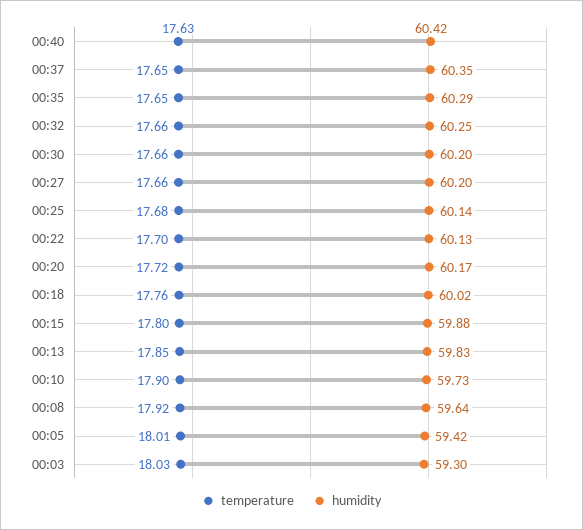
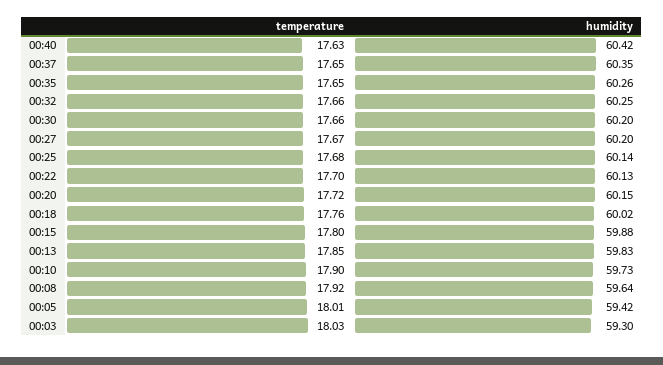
  {
    "temperature": {
      "00:40": 17.63,
      "00:37": 17.65,
      "00:35": 17.65,
      "00:32": 17.66,
      "00:30": 17.66,
-     "00:27": 17.66,
+     "00:27": 17.67,
      "00:25": 17.68,
      "00:22": 17.7,
      "00:20": 17.72,
      "00:18": 17.76,
      "00:15": 17.8,
      "00:13": 17.85,
      "00:10": 17.9,
      "00:08": 17.92,
      "00:05": 18.01,
      "00:03": 18.03
    },
    "humidity": {
      "00:40": 60.42,
      "00:37": 60.35,
-     "00:35": 60.29,
+     "00:35": 60.26,
      "00:32": 60.25,
      "00:30": 60.2,
      "00:27": 60.2,
      "00:25": 60.14,
      "00:22": 60.13,
-     "00:20": 60.17,
+     "00:20": 60.15,
      "00:18": 60.02,
      "00:15": 59.88,
      "00:13": 59.83,
      "00:10": 59.73,
      "00:08": 59.64,
      "00:05": 59.42,
      "00:03": 59.3
    }
  }

